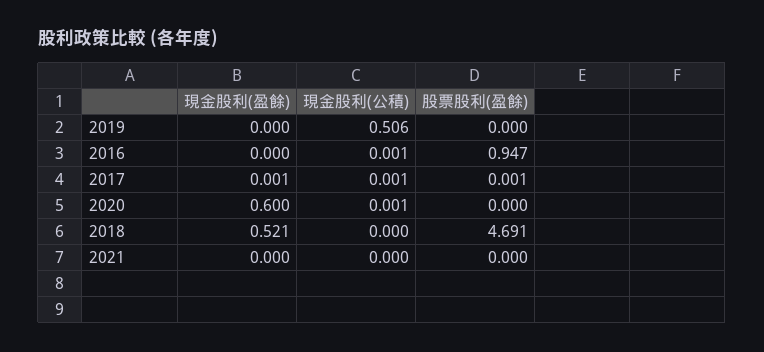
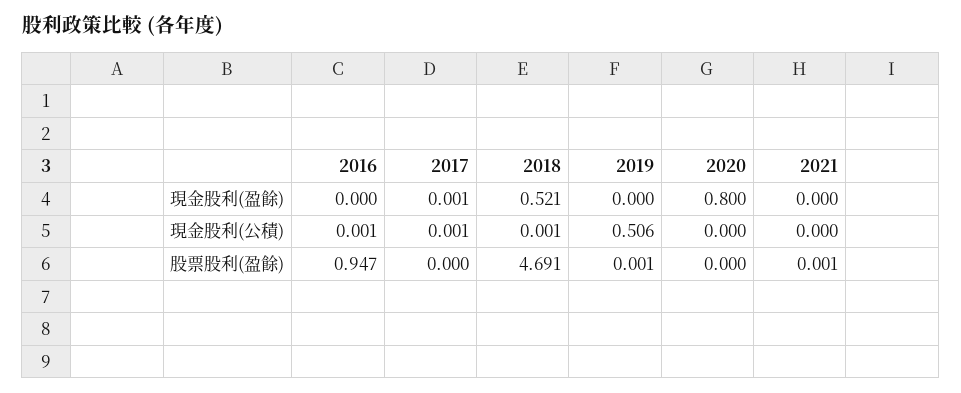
  {
    "現金股利(盈餘)": {
      "2019": 0,
      "2016": 0,
      "2017": 0.001,
-     "2020": 0.6,
+     "2020": 0.8,
      "2018": 0.521,
      "2021": 0
    },
    "現金股利(公積)": {
      "2019": 0.506,
      "2016": 0.001,
      "2017": 0.001,
-     "2020": 0.001,
+     "2020": 0,
-     "2018": 0,
+     "2018": 0.001,
      "2021": 0
    },
    "股票股利(盈餘)": {
-     "2019": 0,
+     "2019": 0.001,
      "2016": 0.947,
-     "2017": 0.001,
+     "2017": 0,
      "2020": 0,
      "2018": 4.691,
-     "2021": 0
+     "2021": 0.001
    }
  }

